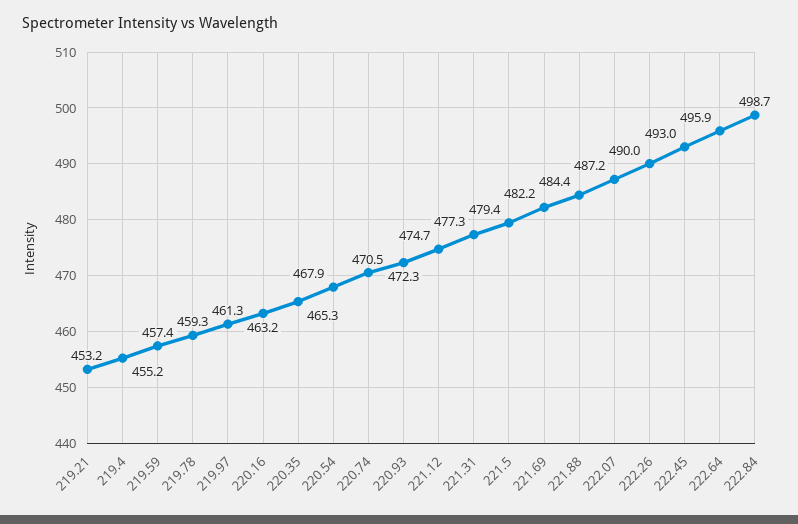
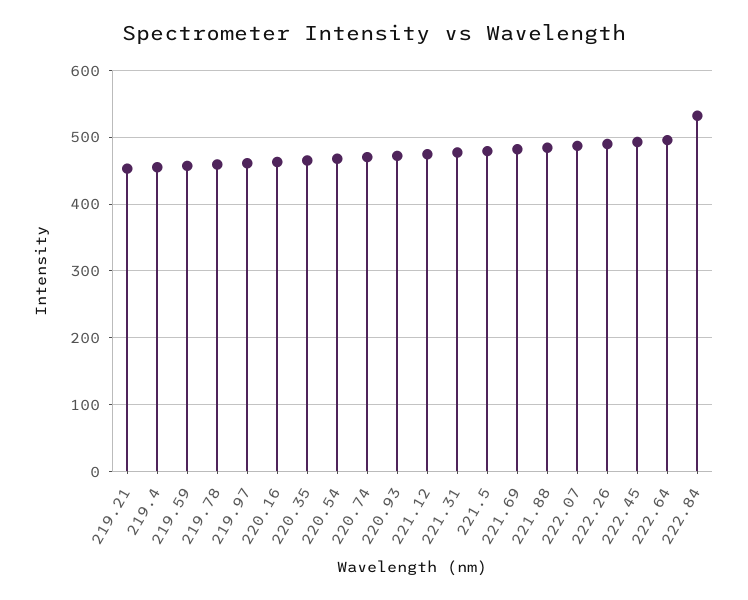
  {
    "219.21": 453.2,
    "219.4": 455.2,
    "219.59": 457.4,
    "219.78": 459.3,
    "219.97": 461.3,
    "220.16": 463.2,
    "220.35": 465.3,
    "220.54": 467.9,
    "220.74": 470.5,
    "220.93": 472.3,
    "221.12": 474.7,
    "221.31": 477.3,
    "221.5": 479.4,
    "221.69": 482.2,
    "221.88": 484.4,
    "222.07": 487.2,
    "222.26": 490,
    "222.45": 493,
    "222.64": 495.9,
-   "222.84": 498.7
+   "222.84": 530
  }

